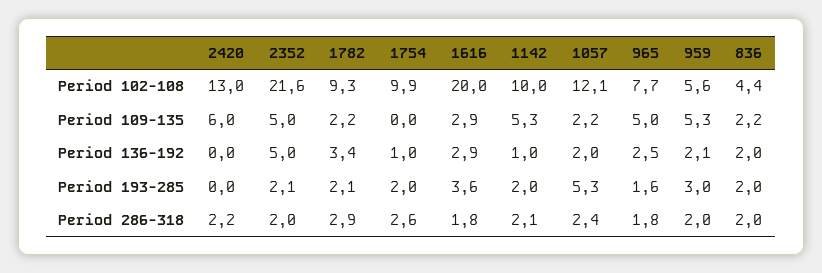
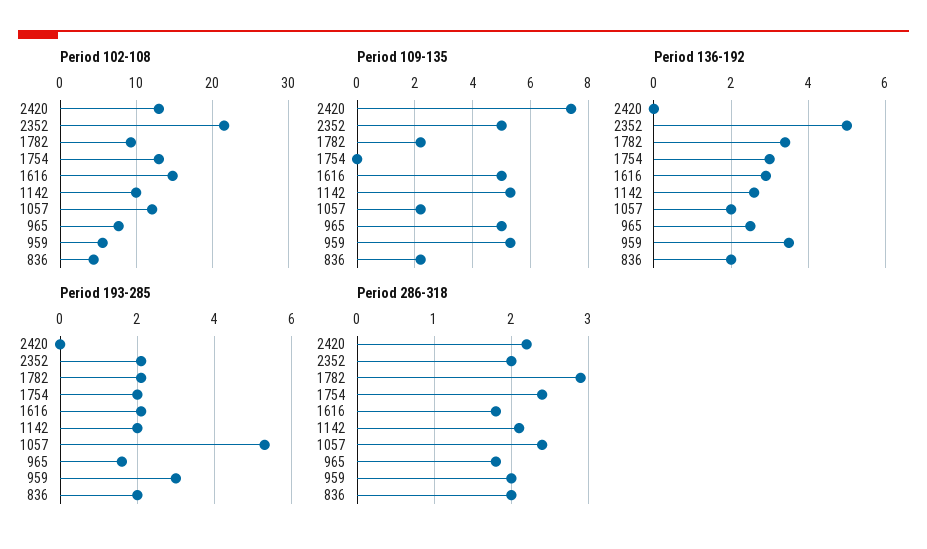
  {
    "Period 102-108": {
      "2420": 13,
      "2352": 21.6,
      "1782": 9.3,
-     "1754": 9.9,
+     "1754": 13,
-     "1616": 20,
+     "1616": 15,
      "1142": 10,
      "1057": 12.1,
      "965": 7.7,
      "959": 5.6,
      "836": 4.4
    },
    "Period 109-135": {
-     "2420": 6,
+     "2420": 7.5,
      "2352": 5,
      "1782": 2.2,
      "1754": 0,
-     "1616": 2.9,
+     "1616": 5,
      "1142": 5.3,
      "1057": 2.2,
      "965": 5,
      "959": 5.3,
      "836": 2.2
    },
    "Period 136-192": {
      "2420": 0,
      "2352": 5,
      "1782": 3.4,
-     "1754": 1,
+     "1754": 3,
      "1616": 2.9,
-     "1142": 1,
+     "1142": 2.5,
      "1057": 2,
      "965": 2.5,
-     "959": 2.1,
+     "959": 3.5,
      "836": 2
    },
    "Period 193-285": {
      "2420": 0,
      "2352": 2.1,
      "1782": 2.1,
      "1754": 2,
-     "1616": 3.6,
+     "1616": 2,
      "1142": 2,
      "1057": 5.3,
      "965": 1.6,
      "959": 3,
      "836": 2
    },
    "Period 286-318": {
      "2420": 2.2,
      "2352": 2,
      "1782": 2.9,
-     "1754": 2.6,
+     "1754": 2.4,
      "1616": 1.8,
      "1142": 2.1,
      "1057": 2.4,
      "965": 1.8,
      "959": 2,
      "836": 2
    }
  }

